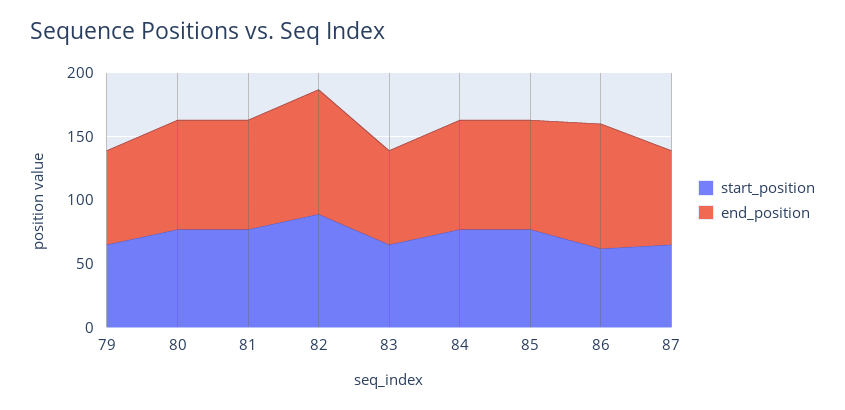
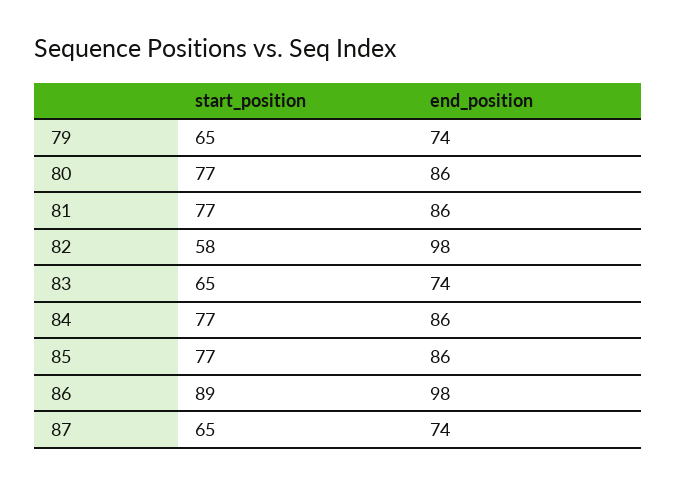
  {
    "start_position": {
      "79": 65,
      "80": 77,
      "81": 77,
-     "82": 90,
+     "82": 58,
      "83": 65,
      "84": 77,
      "85": 77,
-     "86": 60,
+     "86": 89,
      "87": 65
    },
    "end_position": {
      "79": 74,
      "80": 86,
      "81": 86,
      "82": 98,
      "83": 74,
      "84": 86,
      "85": 86,
      "86": 98,
      "87": 74
    }
  }

